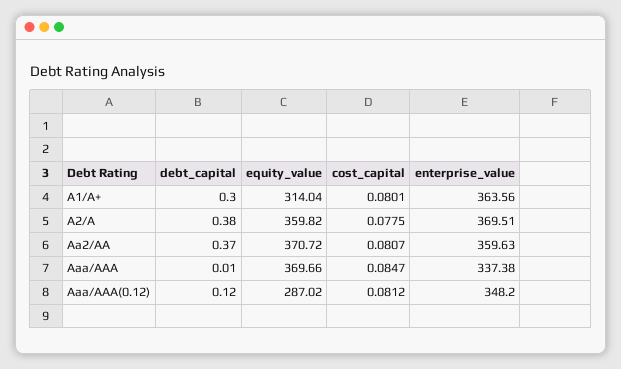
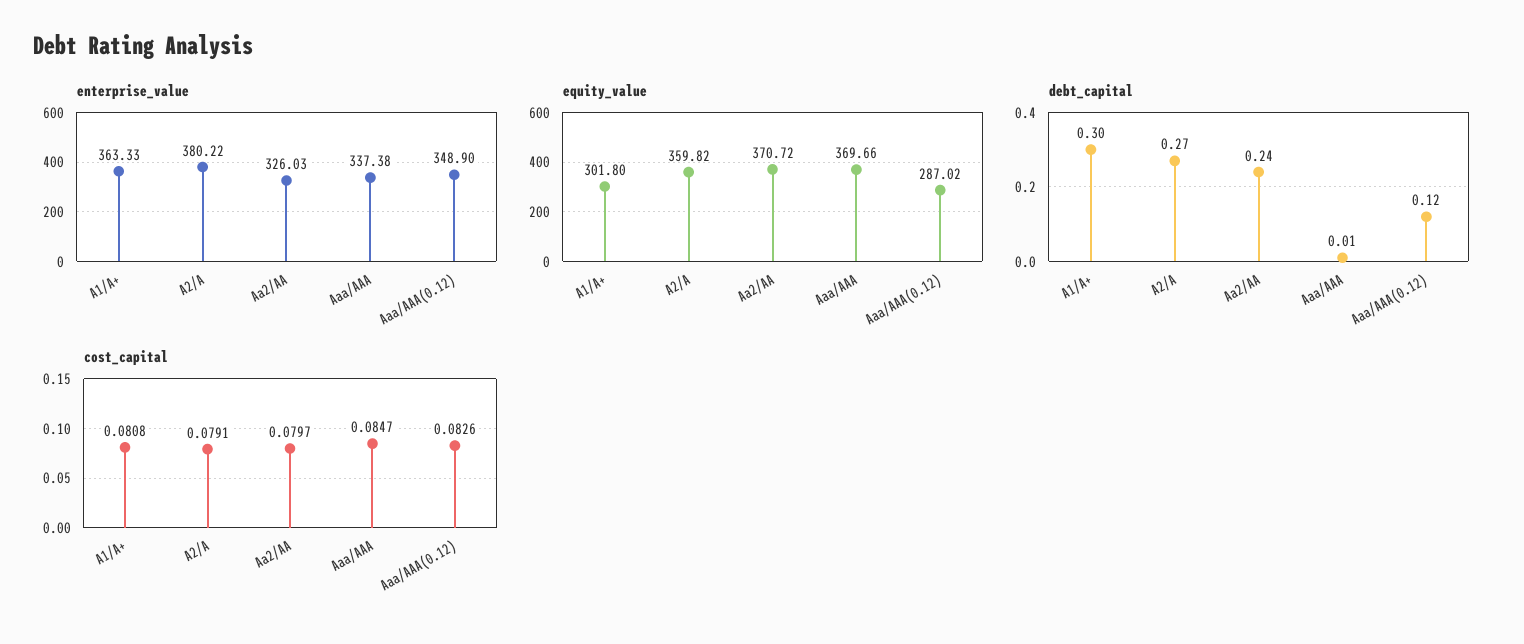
  {
    "debt_capital": {
      "A1/A+": 0.3,
-     "A2/A": 0.38,
+     "A2/A": 0.27,
-     "Aa2/AA": 0.37,
+     "Aa2/AA": 0.24,
      "Aaa/AAA": 0.01,
      "Aaa/AAA(0.12)": 0.12
    },
    "equity_value": {
-     "A1/A+": 314.04,
+     "A1/A+": 301.8,
      "A2/A": 359.82,
      "Aa2/AA": 370.72,
      "Aaa/AAA": 369.66,
      "Aaa/AAA(0.12)": 287.02
    },
    "cost_capital": {
-     "A1/A+": 0.0801,
+     "A1/A+": 0.0808,
-     "A2/A": 0.0775,
+     "A2/A": 0.0791,
-     "Aa2/AA": 0.0807,
+     "Aa2/AA": 0.0797,
      "Aaa/AAA": 0.0847,
-     "Aaa/AAA(0.12)": 0.0812
+     "Aaa/AAA(0.12)": 0.0826
    },
    "enterprise_value": {
-     "A1/A+": 363.56,
+     "A1/A+": 363.33,
-     "A2/A": 369.51,
+     "A2/A": 380.22,
-     "Aa2/AA": 359.63,
+     "Aa2/AA": 326.03,
      "Aaa/AAA": 337.38,
-     "Aaa/AAA(0.12)": 348.2
+     "Aaa/AAA(0.12)": 348.9
    }
  }

